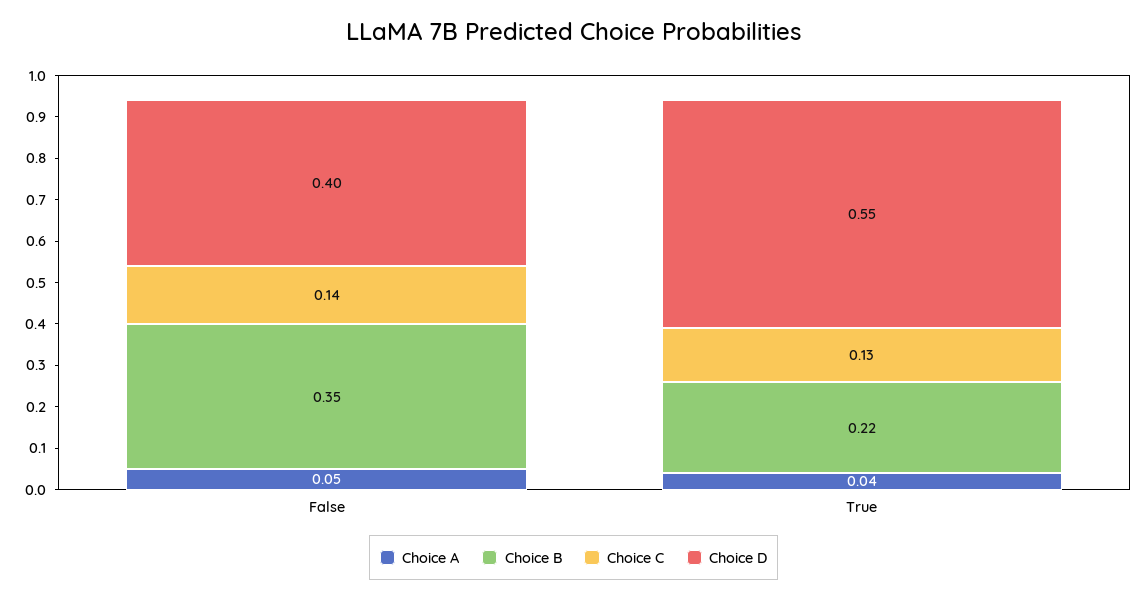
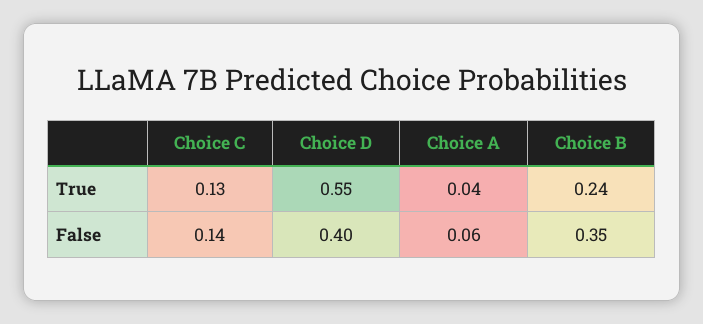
  {
    "Choice A": {
-     "False": 0.05,
+     "False": 0.06,
      "True": 0.04
    },
    "Choice B": {
      "False": 0.35,
-     "True": 0.22
+     "True": 0.24
    },
    "Choice C": {
      "False": 0.14,
      "True": 0.13
    },
    "Choice D": {
      "False": 0.4,
      "True": 0.55
    }
  }

